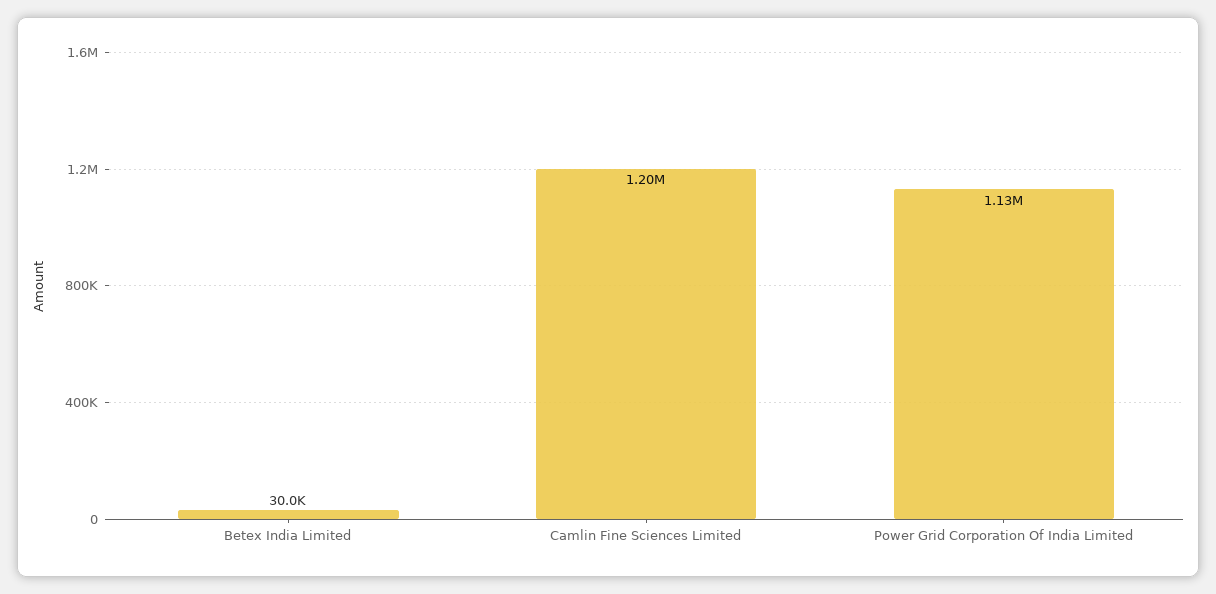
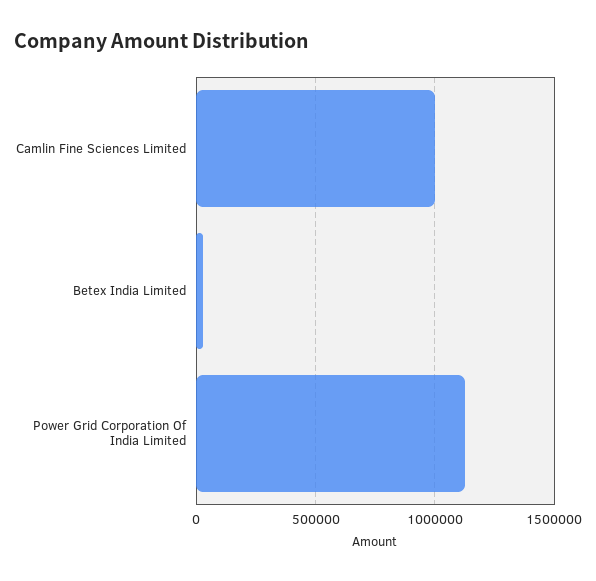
  {
    "Betex India Limited": 30000,
-   "Camlin Fine Sciences Limited": 1200000,
+   "Camlin Fine Sciences Limited": 1000000,
    "Power Grid Corporation Of India Limited": 1130000
  }

